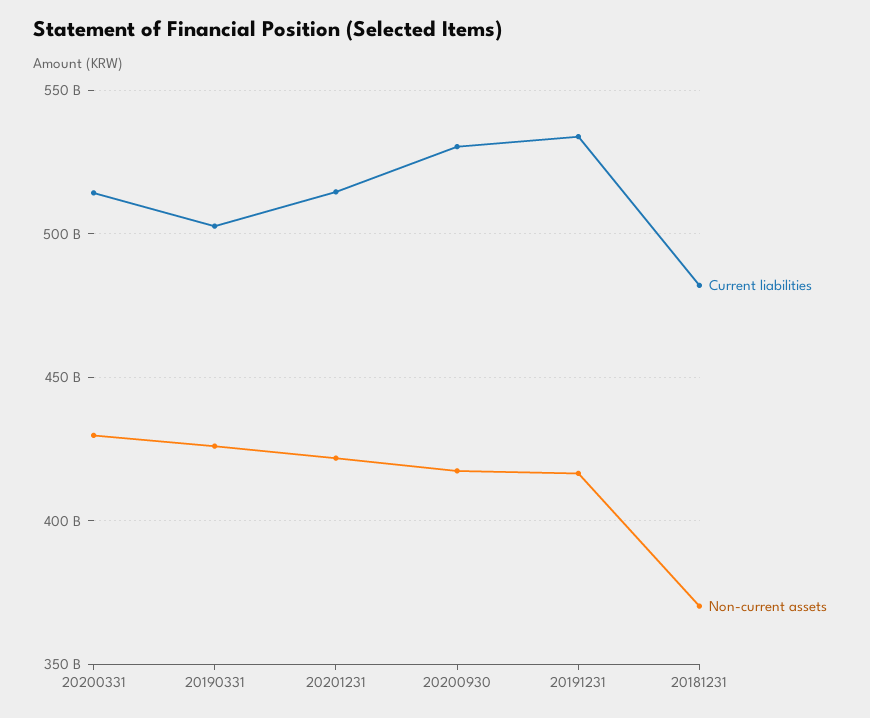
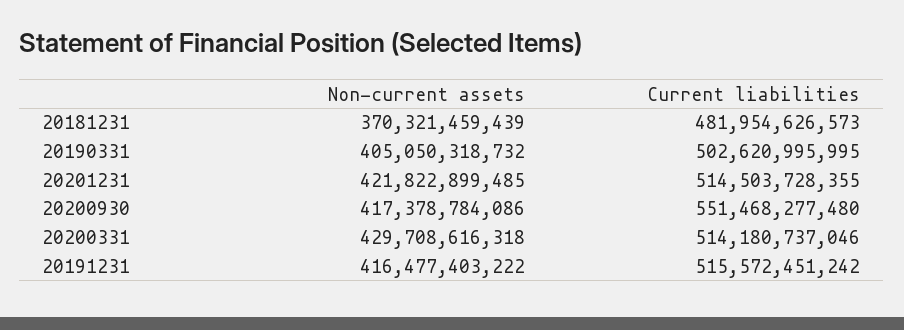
  {
    "Current liabilities": {
      "20200331": 514180737046,
      "20190331": 502620995995,
      "20201231": 514503728355,
-     "20200930": 530000000000,
+     "20200930": 551468277480,
-     "20191231": 535000000000,
+     "20191231": 515572451242,
      "20181231": 481954626573
    },
    "Non-current assets": {
      "20200331": 429708616318,
-     "20190331": 425000000000,
+     "20190331": 405050318732,
      "20201231": 421822899485,
      "20200930": 417378784086,
      "20191231": 416477403222,
      "20181231": 370321459439
    }
  }

